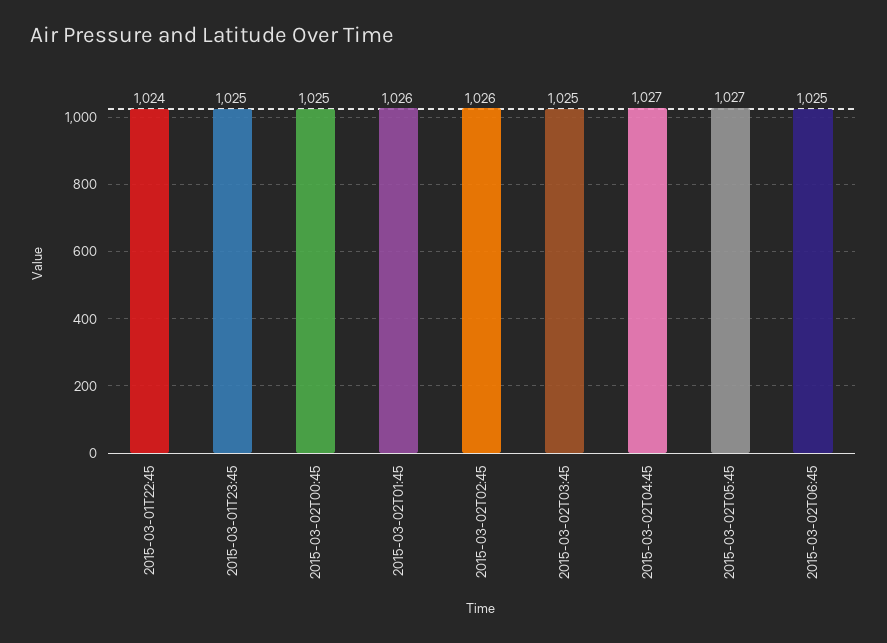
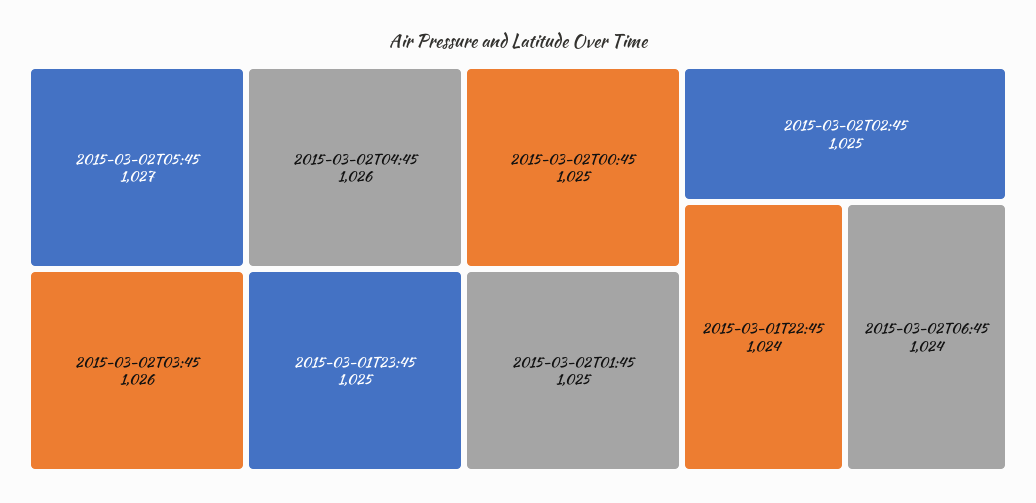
  {
    "2015-03-01T22:45": 1024,
    "2015-03-01T23:45": 1025,
    "2015-03-02T00:45": 1025,
-   "2015-03-02T01:45": 1026,
+   "2015-03-02T01:45": 1025,
-   "2015-03-02T02:45": 1026,
+   "2015-03-02T02:45": 1025,
-   "2015-03-02T03:45": 1025,
+   "2015-03-02T03:45": 1026,
-   "2015-03-02T04:45": 1027,
+   "2015-03-02T04:45": 1026,
    "2015-03-02T05:45": 1027,
-   "2015-03-02T06:45": 1025
+   "2015-03-02T06:45": 1024
  }

